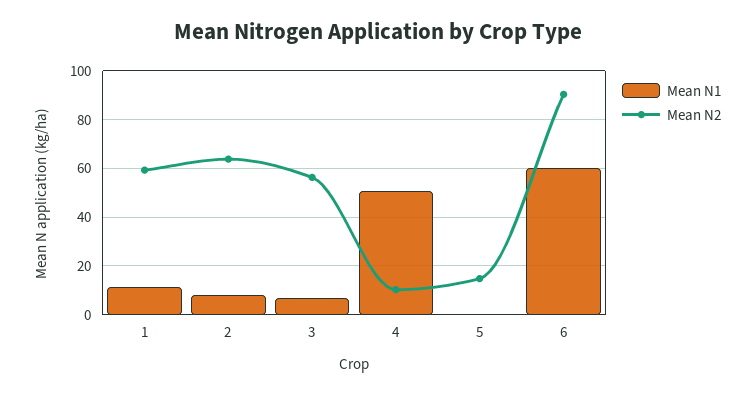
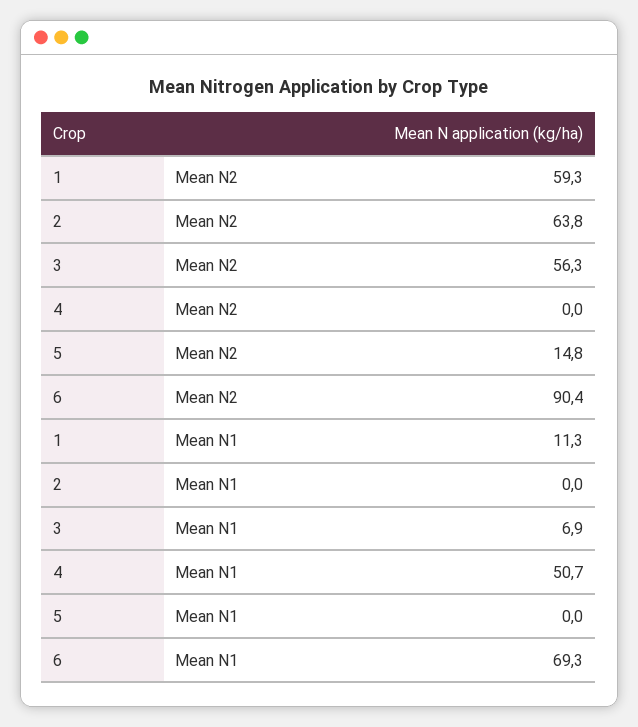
  {
    "Mean N1": {
      "1": 11.3,
-     "2": 7.5,
+     "2": 0,
      "3": 6.9,
      "4": 50.7,
      "5": 0,
-     "6": 60
+     "6": 69.3
    },
    "Mean N2": {
      "1": 59.3,
      "2": 63.8,
      "3": 56.3,
-     "4": 10,
+     "4": 0,
      "5": 14.8,
      "6": 90.4
    }
  }

